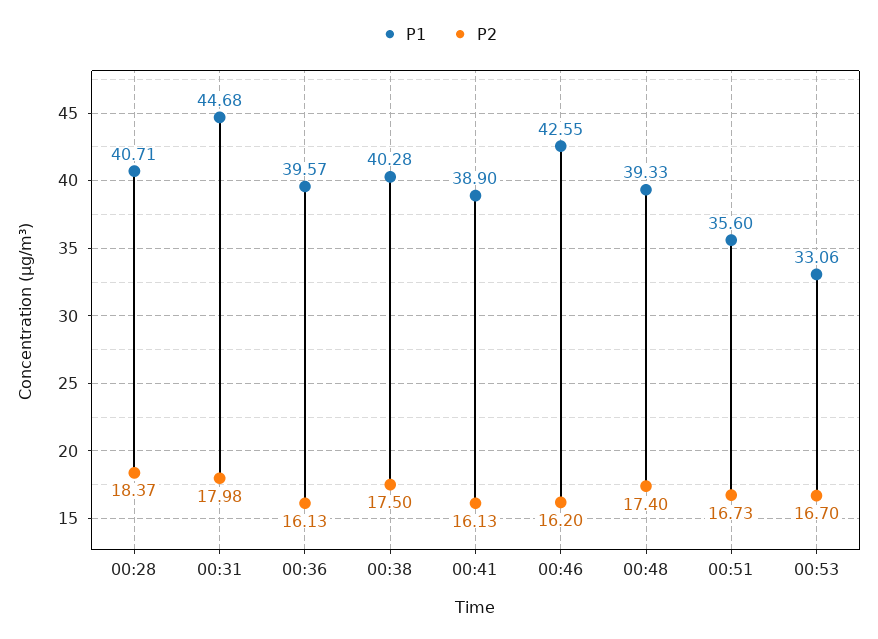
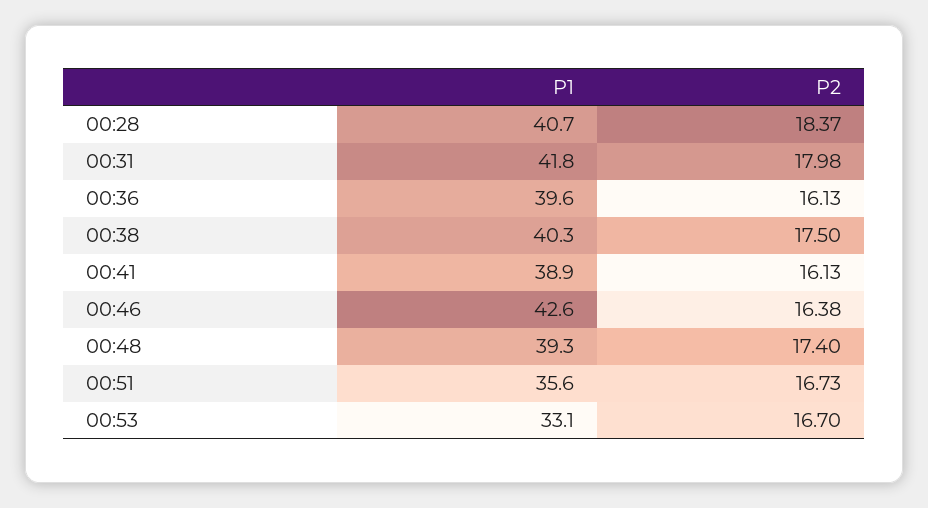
  {
    "P1": {
      "00:28": 40.71,
-     "00:31": 44.68,
+     "00:31": 41.8,
      "00:36": 39.57,
      "00:38": 40.28,
      "00:41": 38.9,
      "00:46": 42.55,
      "00:48": 39.33,
      "00:51": 35.6,
      "00:53": 33.06
    },
    "P2": {
      "00:28": 18.37,
      "00:31": 17.98,
      "00:36": 16.13,
      "00:38": 17.5,
      "00:41": 16.13,
-     "00:46": 16.2,
+     "00:46": 16.38,
      "00:48": 17.4,
      "00:51": 16.73,
      "00:53": 16.7
    }
  }

